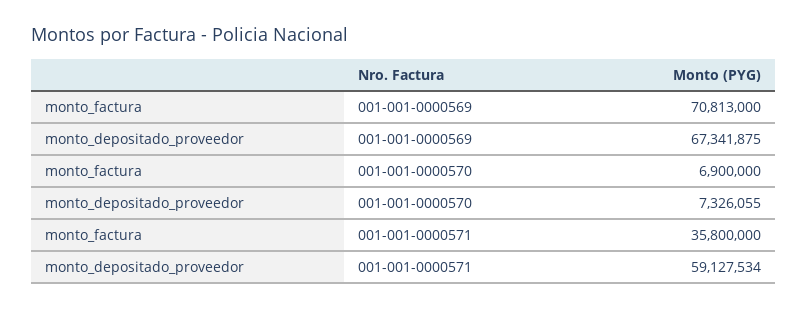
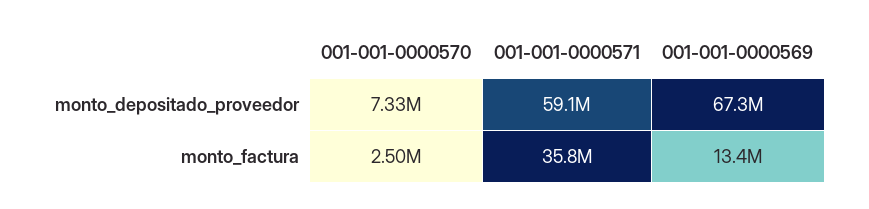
  {
    "monto_factura": {
-     "001-001-0000569": 70813000,
+     "001-001-0000569": 13400000,
-     "001-001-0000570": 6900000,
+     "001-001-0000570": 2500000,
      "001-001-0000571": 35800000
    },
    "monto_depositado_proveedor": {
      "001-001-0000569": 67341875,
      "001-001-0000570": 7326055,
      "001-001-0000571": 59127534
    }
  }

